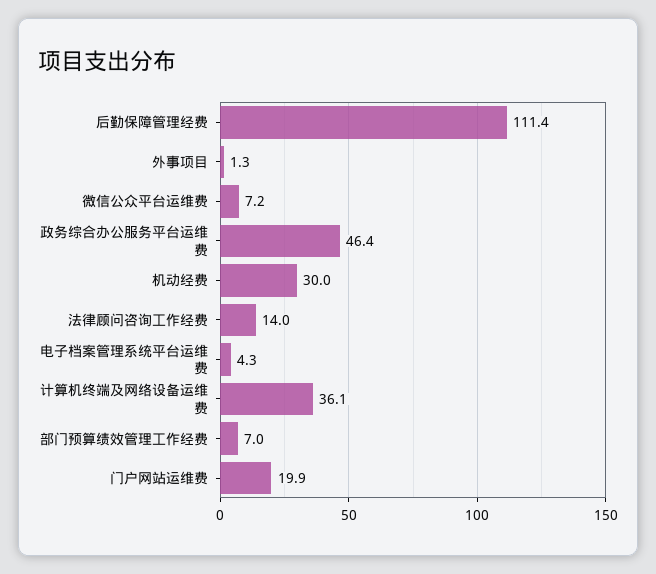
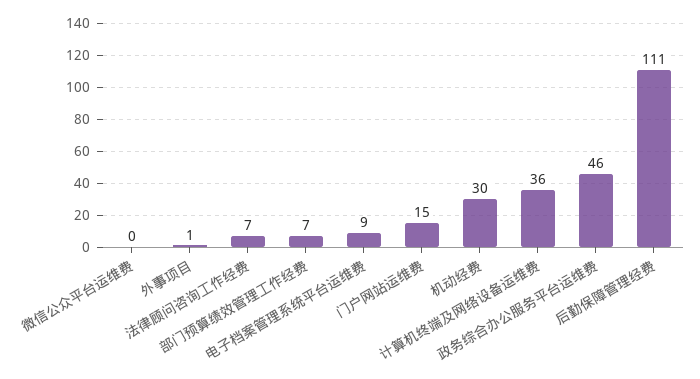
  {
    "后勤保障管理经费": 111.4,
    "外事项目": 1.3,
-   "微信公众平台运维费": 7.2,
+   "微信公众平台运维费": 0,
    "政务综合办公服务平台运维费": 46.4,
    "机动经费": 30,
-   "法律顾问咨询工作经费": 14,
+   "法律顾问咨询工作经费": 7,
-   "电子档案管理系统平台运维费": 4.3,
+   "电子档案管理系统平台运维费": 9,
    "计算机终端及网络设备运维费": 36.1,
    "部门预算绩效管理工作经费": 7,
-   "门户网站运维费": 19.9
+   "门户网站运维费": 15
  }

